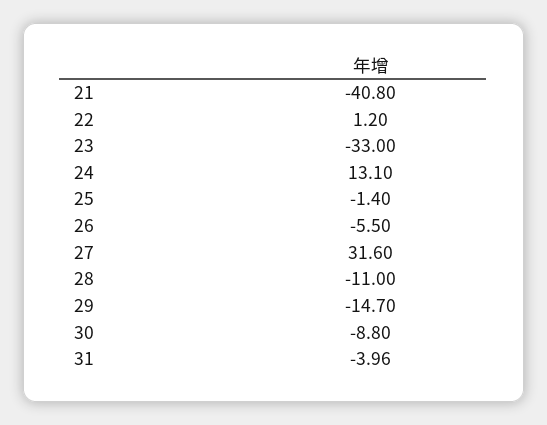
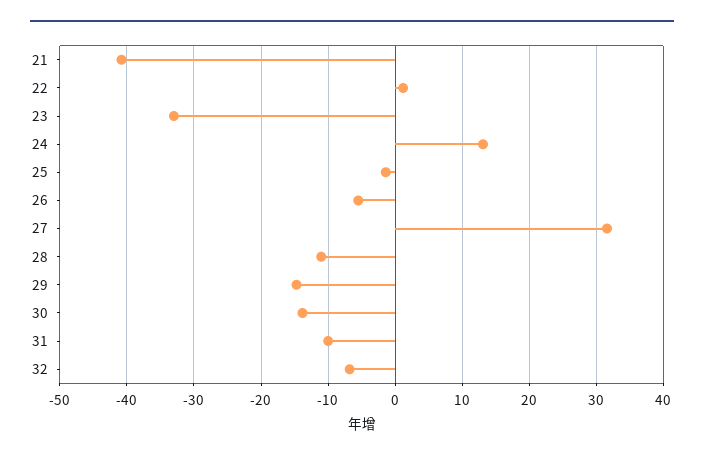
  {
    "21": -40.8,
    "22": 1.2,
    "23": -33,
    "24": 13.1,
    "25": -1.4,
    "26": -5.5,
    "27": 31.6,
    "28": -11,
    "29": -14.7,
-   "30": -8.8,
+   "30": -14,
-   "31": -3.96
+   "31": -10,
+   "32": -7
  }

